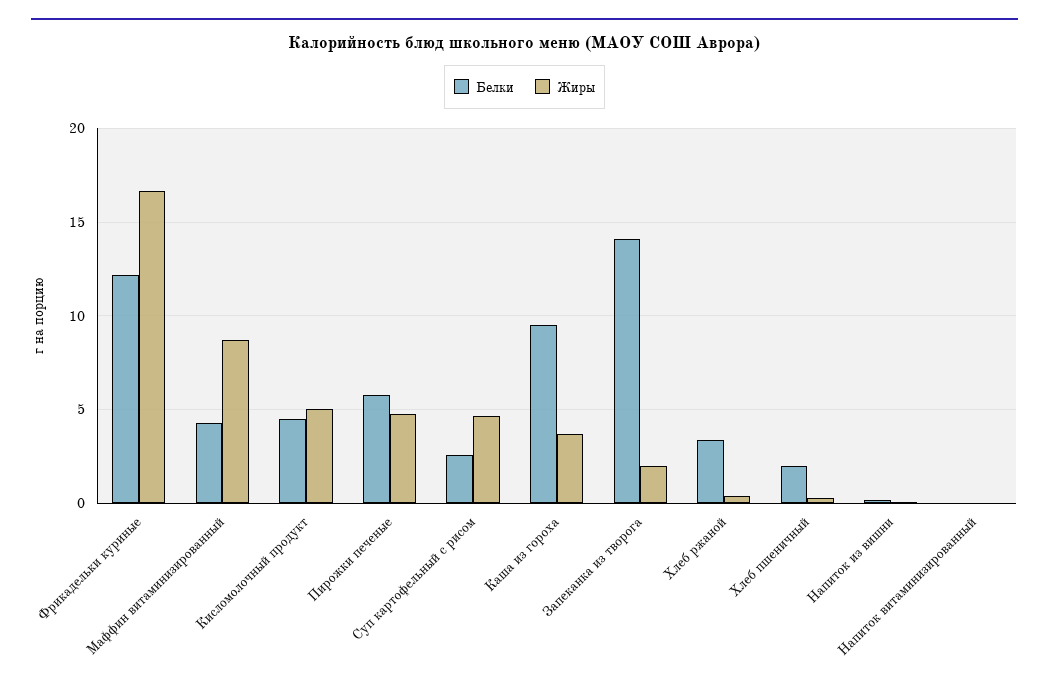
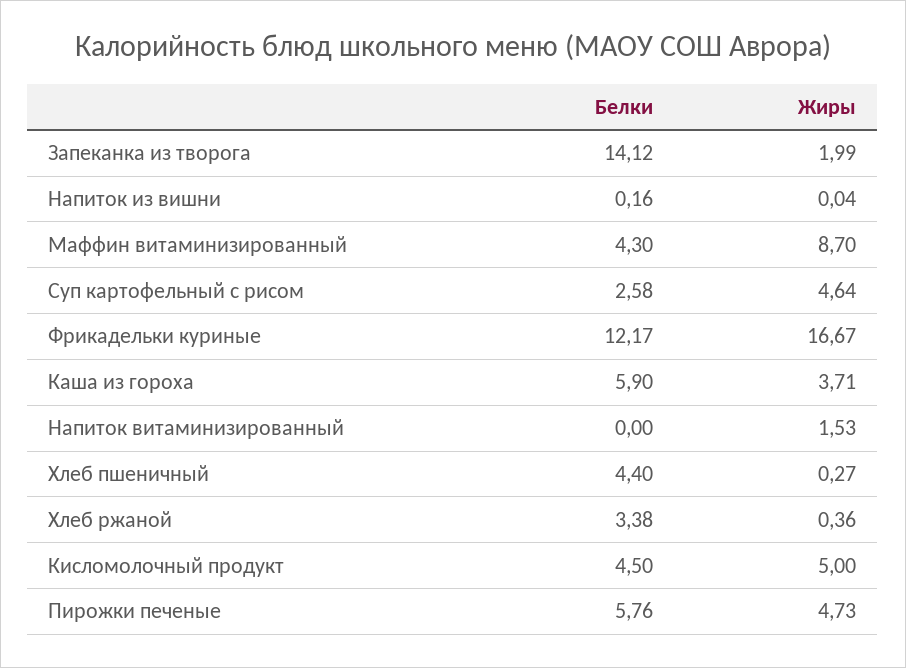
  {
    "Белки": {
      "Фрикадельки куриные": 12.17,
      "Маффин витаминизированный": 4.3,
      "Кисломолочный продукт": 4.5,
      "Пирожки печеные": 5.76,
      "Суп картофельный с рисом": 2.58,
-     "Каша из гороха": 9.5,
+     "Каша из гороха": 5.9,
      "Запеканка из творога": 14.12,
      "Хлеб ржаной": 3.38,
-     "Хлеб пшеничный": 2,
+     "Хлеб пшеничный": 4.4,
      "Напиток из вишни": 0.16,
      "Напиток витаминизированный": 0
    },
    "Жиры": {
      "Фрикадельки куриные": 16.67,
      "Маффин витаминизированный": 8.7,
      "Кисломолочный продукт": 5,
      "Пирожки печеные": 4.73,
      "Суп картофельный с рисом": 4.64,
      "Каша из гороха": 3.71,
      "Запеканка из творога": 1.99,
      "Хлеб ржаной": 0.36,
      "Хлеб пшеничный": 0.27,
      "Напиток из вишни": 0.04,
-     "Напиток витаминизированный": 0
+     "Напиток витаминизированный": 1.53
    }
  }

